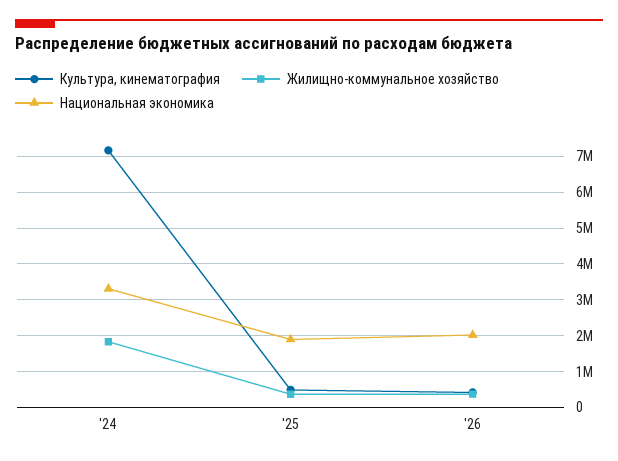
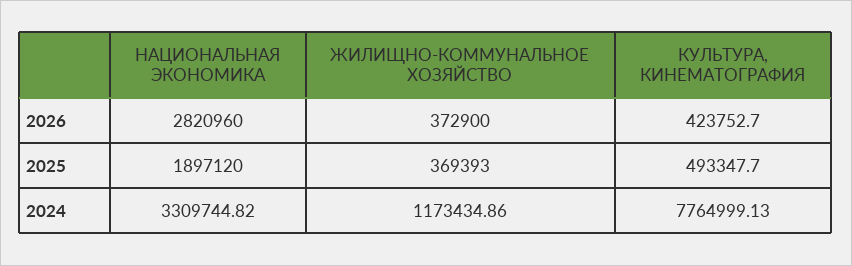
  {
    "Культура, кинематография": {
-     "'24": 7200000,
+     "'24": 7764999.13,
      "'25": 493347.7,
      "'26": 423752.7
    },
    "Жилищно-коммунальное хозяйство": {
-     "'24": 1800000,
+     "'24": 1173434.86,
      "'25": 369393,
      "'26": 372900
    },
    "Национальная экономика": {
      "'24": 3309744.82,
      "'25": 1897120,
-     "'26": 2000000
+     "'26": 2820960
    }
  }

